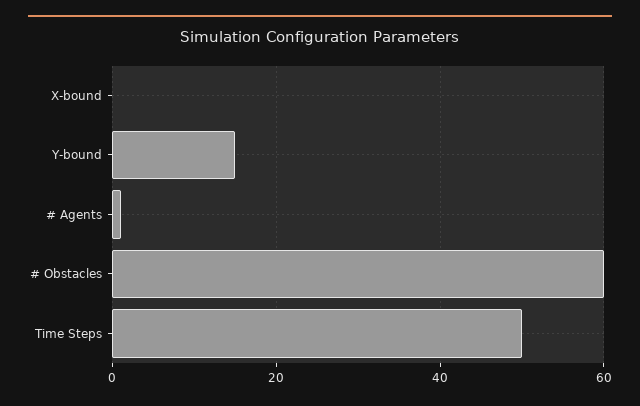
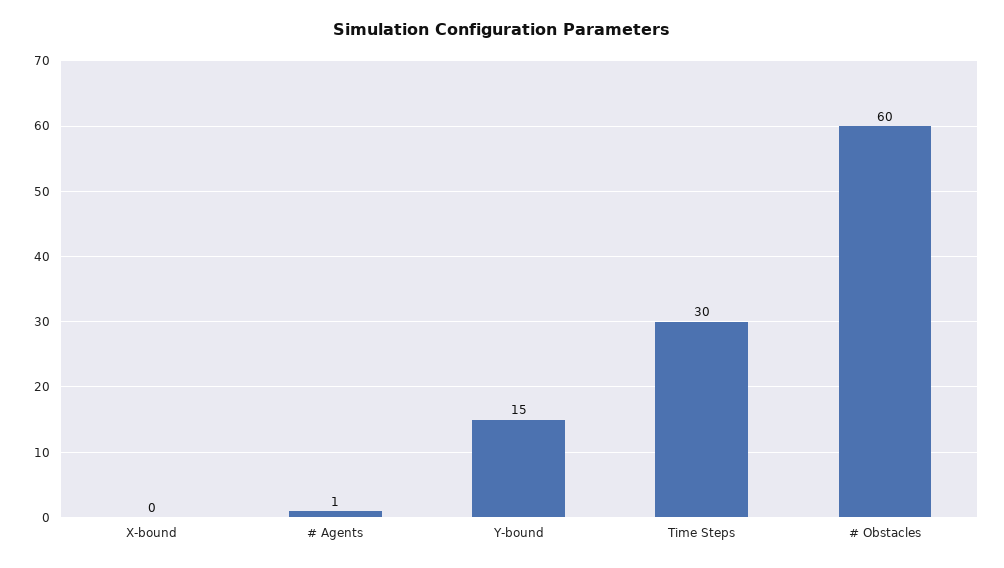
  {
    "X-bound": 0,
    "Y-bound": 15,
    "# Agents": 1,
    "# Obstacles": 60,
-   "Time Steps": 50
+   "Time Steps": 30
  }

